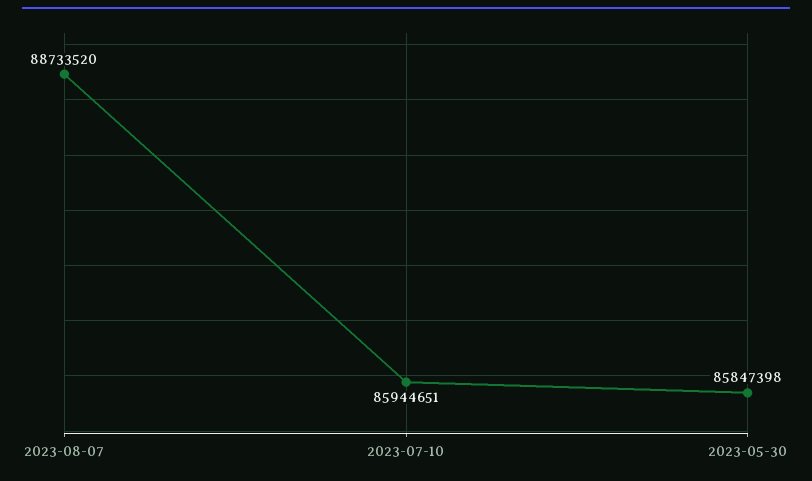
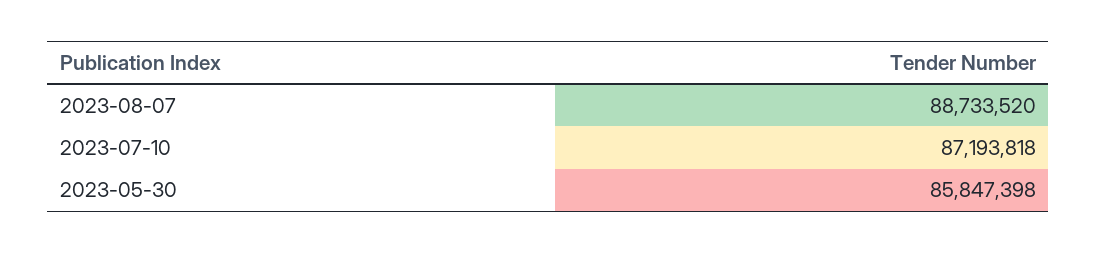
  {
    "2023-08-07": 88733520,
-   "2023-07-10": 85944651,
+   "2023-07-10": 87193818,
    "2023-05-30": 85847398
  }

